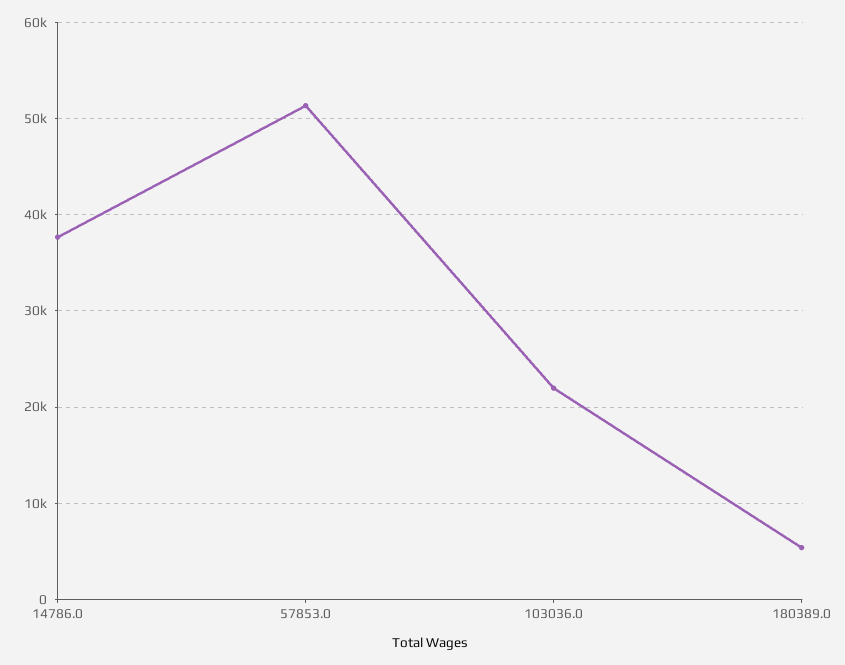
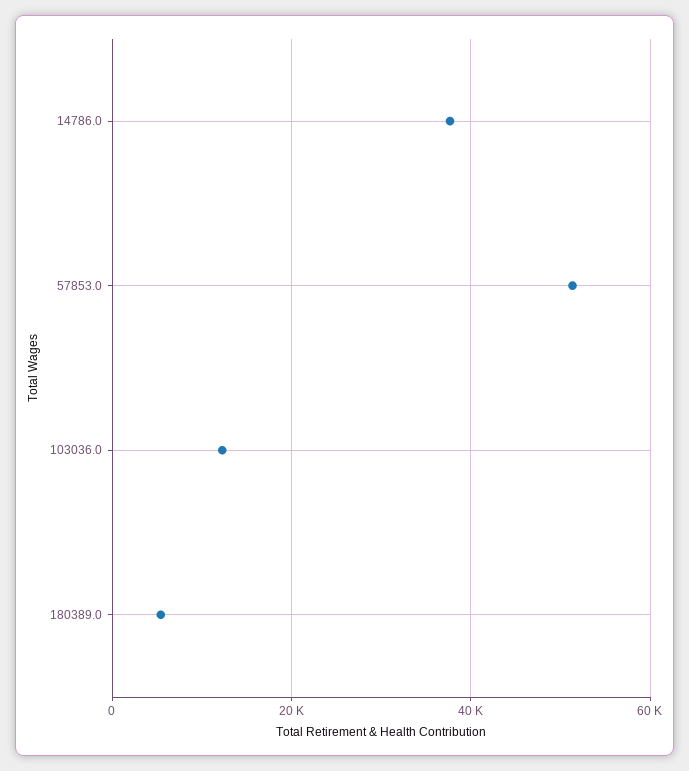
  {
    "14786.0": 38000,
    "57853.0": 51000,
-   "103036.0": 22000,
+   "103036.0": 12000,
    "180389.0": 5000
  }

